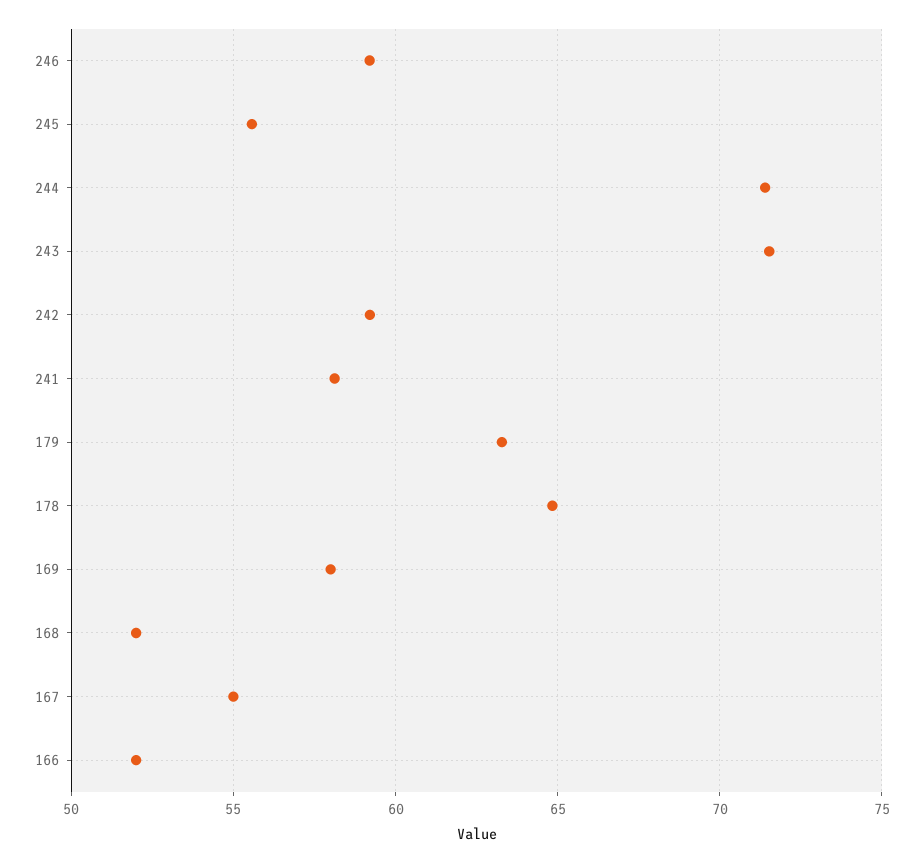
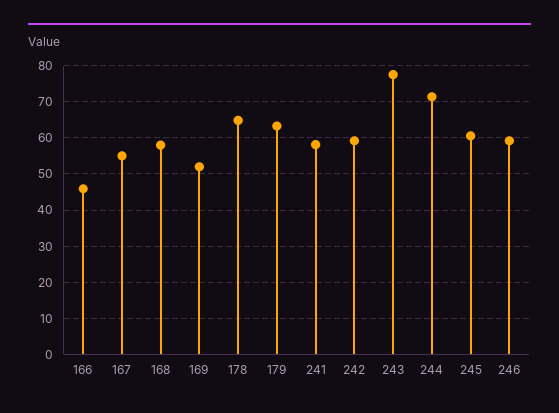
  {
    "246": 59,
-   "245": 55.5,
+   "245": 60,
    "244": 71.5,
-   "243": 71.5,
+   "243": 78,
    "242": 59,
    "241": 58,
    "179": 63.5,
    "178": 65,
-   "169": 58,
+   "169": 52,
-   "168": 52,
+   "168": 58,
    "167": 55,
-   "166": 52
+   "166": 46
  }

